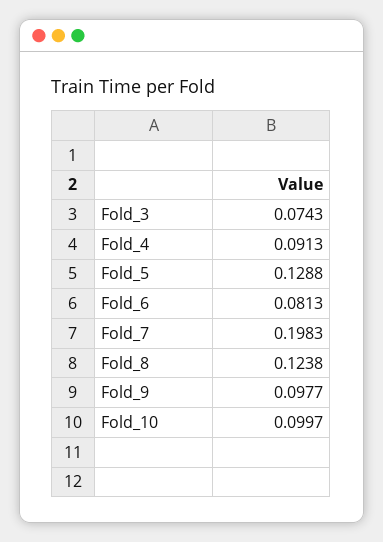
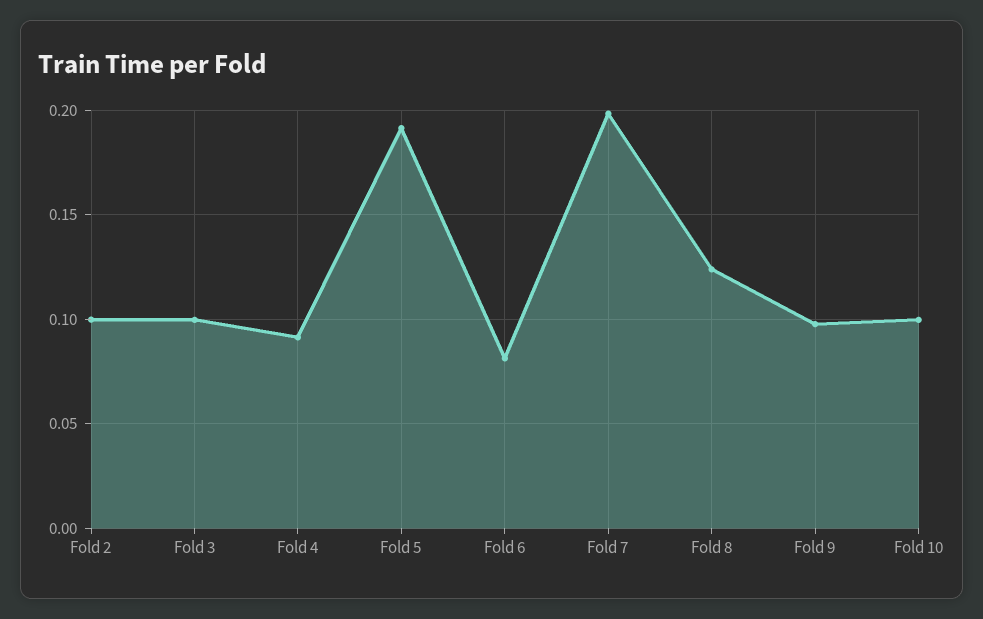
  {
-   "Fold_3": 0.0743,
+   "Fold_3": 0.1,
    "Fold_4": 0.0913,
-   "Fold_5": 0.1288,
+   "Fold_5": 0.19,
    "Fold_6": 0.0813,
    "Fold_7": 0.1983,
    "Fold_8": 0.1238,
    "Fold_9": 0.0977,
-   "Fold_10": 0.0997
+   "Fold_10": 0.0997,
+   "Fold 2": 0.1
  }

